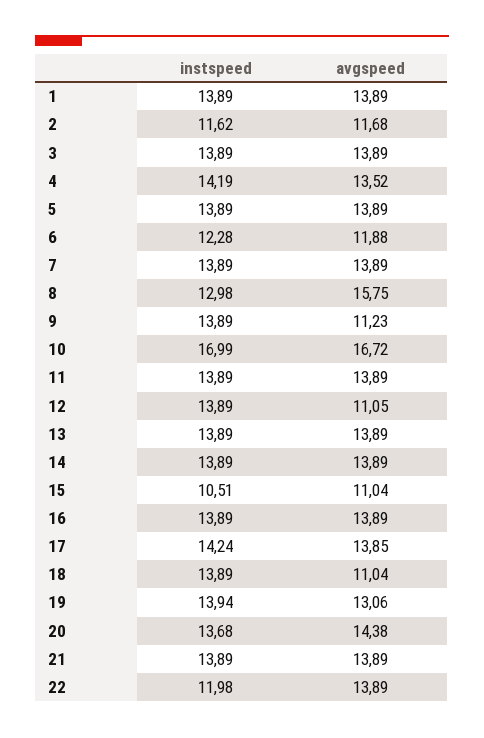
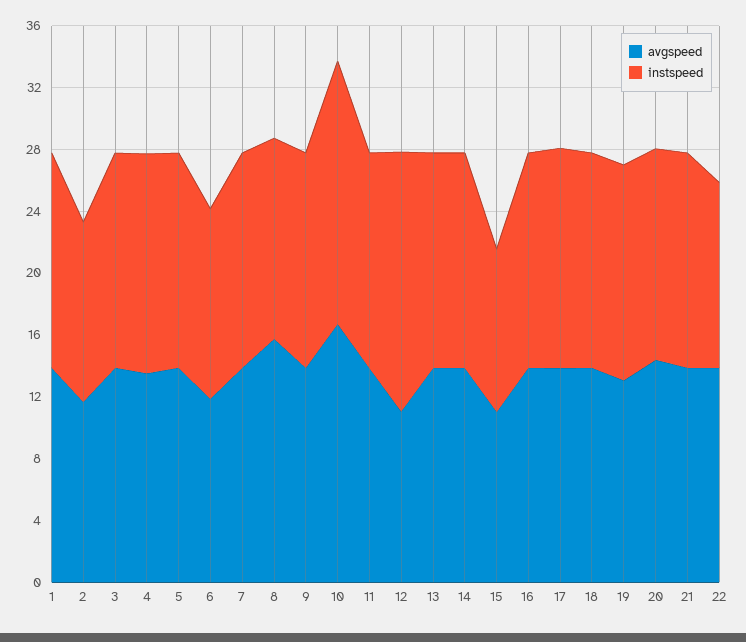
  {
    "instspeed": {
      "1": 13.89,
      "2": 11.62,
      "3": 13.89,
      "4": 14.19,
      "5": 13.89,
      "6": 12.28,
      "7": 13.89,
      "8": 12.98,
      "9": 13.89,
      "10": 16.99,
      "11": 13.89,
-     "12": 13.89,
+     "12": 17,
      "13": 13.89,
      "14": 13.89,
      "15": 10.51,
      "16": 13.89,
      "17": 14.24,
      "18": 13.89,
      "19": 13.94,
      "20": 13.68,
      "21": 13.89,
      "22": 11.98
    },
    "avgspeed": {
      "1": 13.89,
      "2": 11.68,
      "3": 13.89,
      "4": 13.52,
      "5": 13.89,
      "6": 11.88,
      "7": 13.89,
      "8": 15.75,
-     "9": 11.23,
+     "9": 14,
      "10": 16.72,
      "11": 13.89,
      "12": 11.05,
      "13": 13.89,
      "14": 13.89,
      "15": 11.04,
      "16": 13.89,
      "17": 13.85,
-     "18": 11.04,
+     "18": 14,
      "19": 13.06,
      "20": 14.38,
      "21": 13.89,
      "22": 13.89
    }
  }

